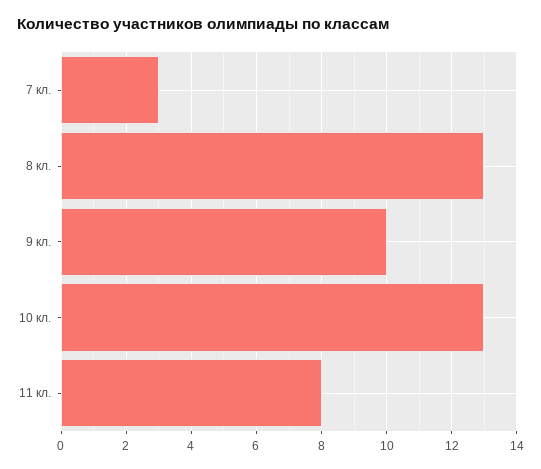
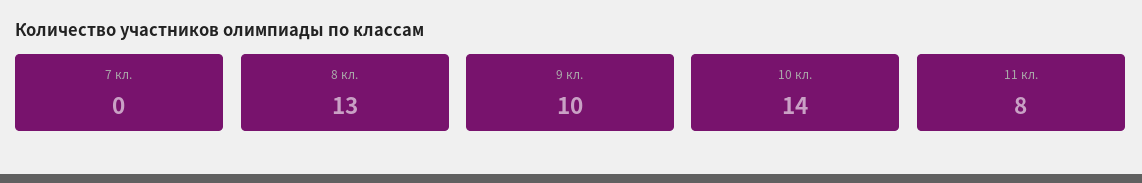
  {
-   "7 кл.": 3,
+   "7 кл.": 0,
    "8 кл.": 13,
    "9 кл.": 10,
-   "10 кл.": 13,
+   "10 кл.": 14,
    "11 кл.": 8
  }

